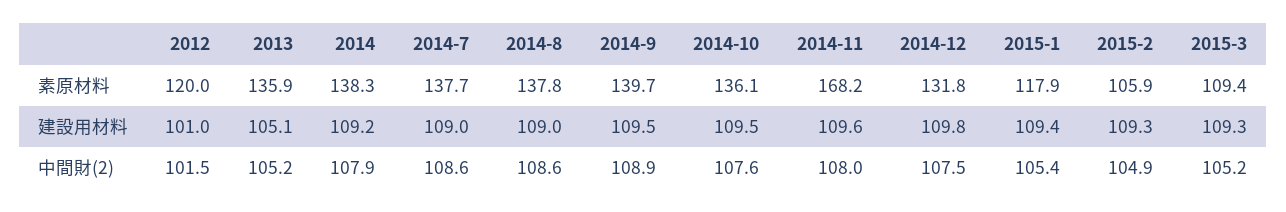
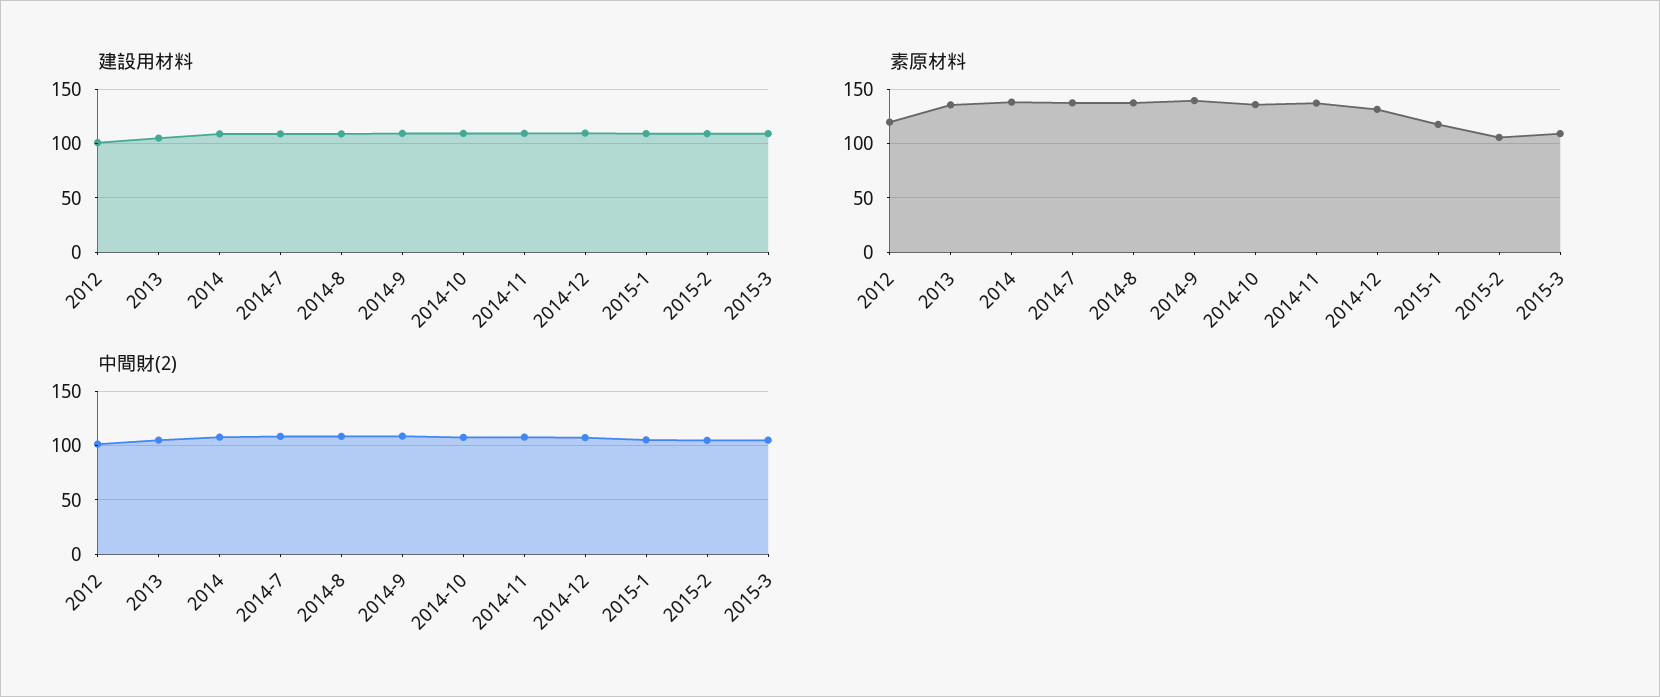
  {
    "素原材料": {
      "2012": 120,
      "2013": 135.9,
      "2014": 138.3,
      "2014-7": 137.7,
      "2014-8": 137.8,
      "2014-9": 139.7,
      "2014-10": 136.1,
-     "2014-11": 168.2,
+     "2014-11": 140,
      "2014-12": 131.8,
      "2015-1": 117.9,
      "2015-2": 105.9,
      "2015-3": 109.4
    },
    "建設用材料": {
      "2012": 101,
      "2013": 105.1,
      "2014": 109.2,
      "2014-7": 109,
      "2014-8": 109,
      "2014-9": 109.5,
      "2014-10": 109.5,
      "2014-11": 109.6,
      "2014-12": 109.8,
      "2015-1": 109.4,
      "2015-2": 109.3,
      "2015-3": 109.3
    },
    "中間財(2)": {
      "2012": 101.5,
      "2013": 105.2,
      "2014": 107.9,
      "2014-7": 108.6,
      "2014-8": 108.6,
      "2014-9": 108.9,
      "2014-10": 107.6,
      "2014-11": 108,
      "2014-12": 107.5,
      "2015-1": 105.4,
      "2015-2": 104.9,
      "2015-3": 105.2
    }
  }

